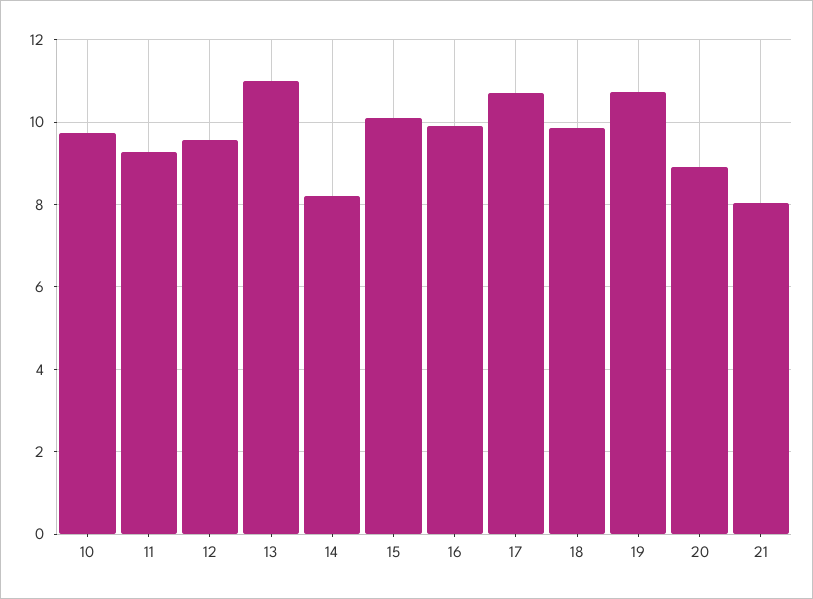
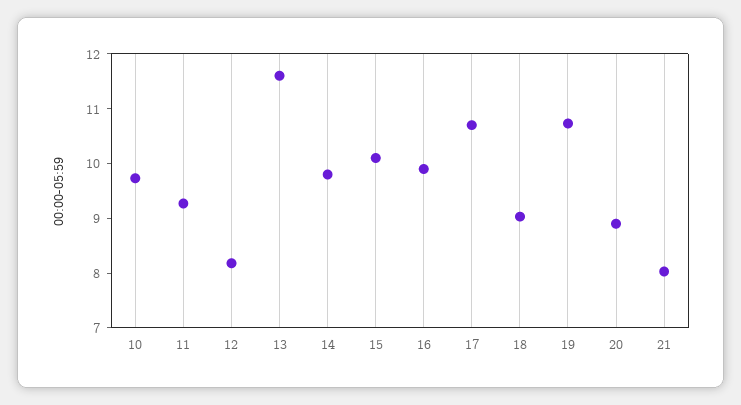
  {
    "10": 9.8,
    "11": 9.2,
-   "12": 9.6,
+   "12": 8.2,
-   "13": 11,
+   "13": 11.6,
-   "14": 8.2,
+   "14": 9.8,
    "15": 10.2,
    "16": 10,
    "17": 10.8,
-   "18": 9.8,
+   "18": 9,
    "19": 10.8,
    "20": 9,
    "21": 8
  }

